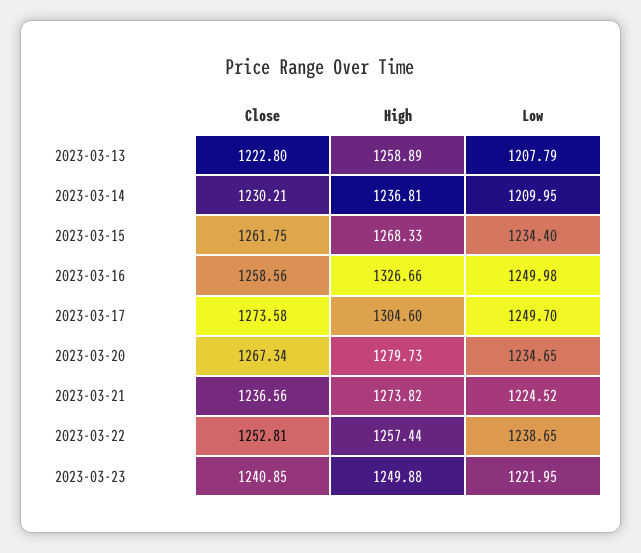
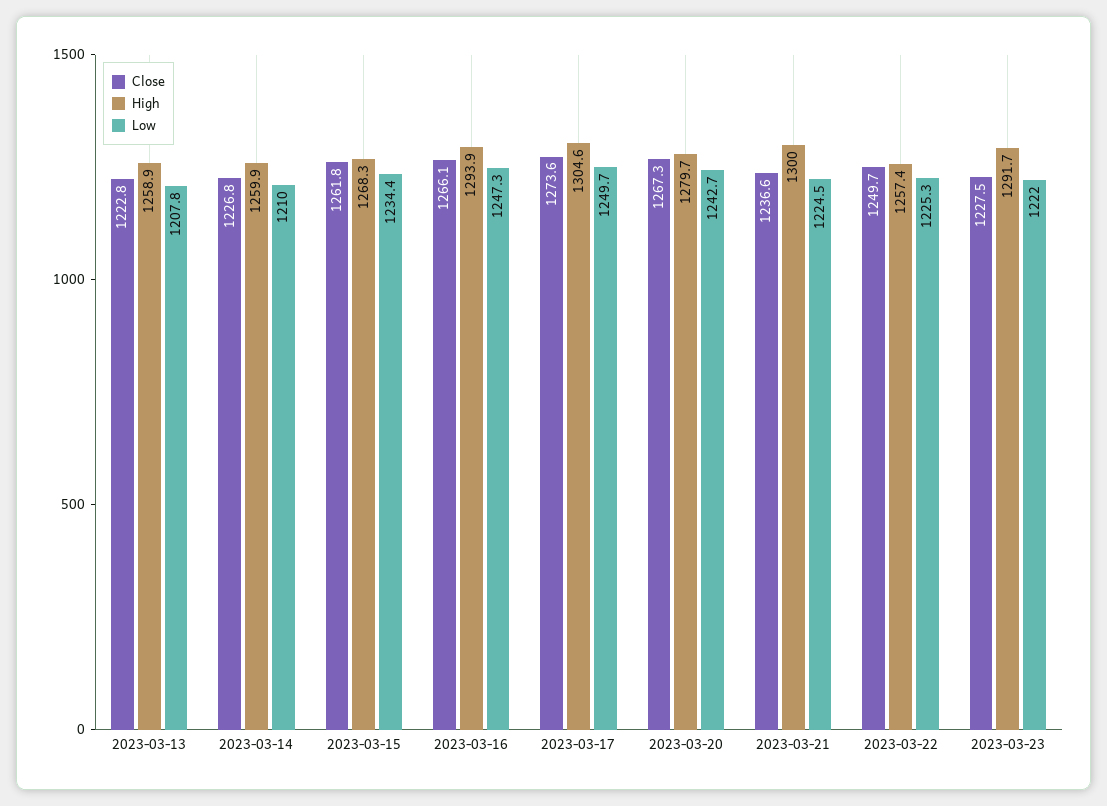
  {
    "Close": {
      "2023-03-13": 1222.8,
-     "2023-03-14": 1230.21,
+     "2023-03-14": 1226.8,
      "2023-03-15": 1261.75,
-     "2023-03-16": 1258.56,
+     "2023-03-16": 1266.1,
      "2023-03-17": 1273.58,
      "2023-03-20": 1267.34,
      "2023-03-21": 1236.56,
-     "2023-03-22": 1252.81,
+     "2023-03-22": 1249.7,
-     "2023-03-23": 1240.85
+     "2023-03-23": 1227.5
    },
    "High": {
      "2023-03-13": 1258.89,
-     "2023-03-14": 1236.81,
+     "2023-03-14": 1259.9,
      "2023-03-15": 1268.33,
-     "2023-03-16": 1326.66,
+     "2023-03-16": 1293.9,
      "2023-03-17": 1304.6,
      "2023-03-20": 1279.73,
-     "2023-03-21": 1273.82,
+     "2023-03-21": 1300,
      "2023-03-22": 1257.44,
-     "2023-03-23": 1249.88
+     "2023-03-23": 1291.7
    },
    "Low": {
      "2023-03-13": 1207.79,
      "2023-03-14": 1209.95,
      "2023-03-15": 1234.4,
-     "2023-03-16": 1249.98,
+     "2023-03-16": 1247.3,
      "2023-03-17": 1249.7,
-     "2023-03-20": 1234.65,
+     "2023-03-20": 1242.7,
      "2023-03-21": 1224.52,
-     "2023-03-22": 1238.65,
+     "2023-03-22": 1225.3,
      "2023-03-23": 1221.95
    }
  }

